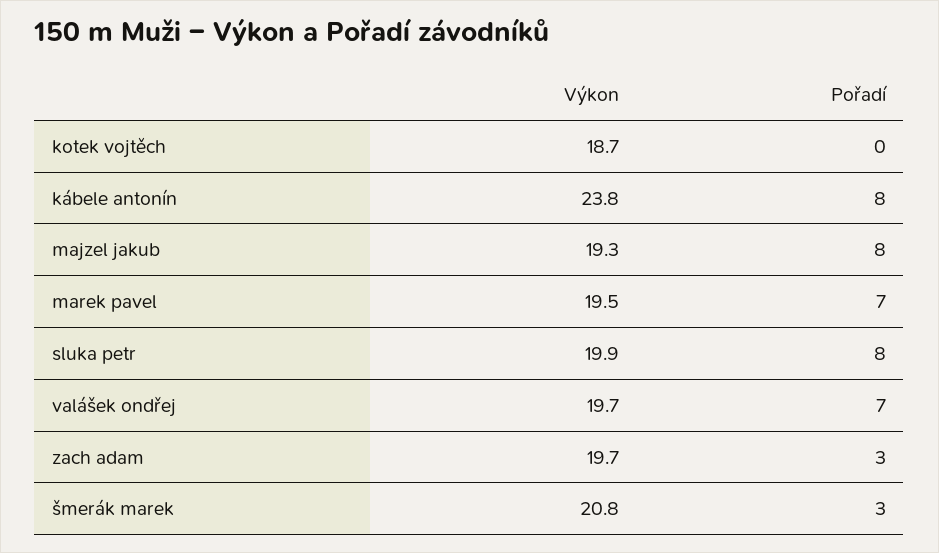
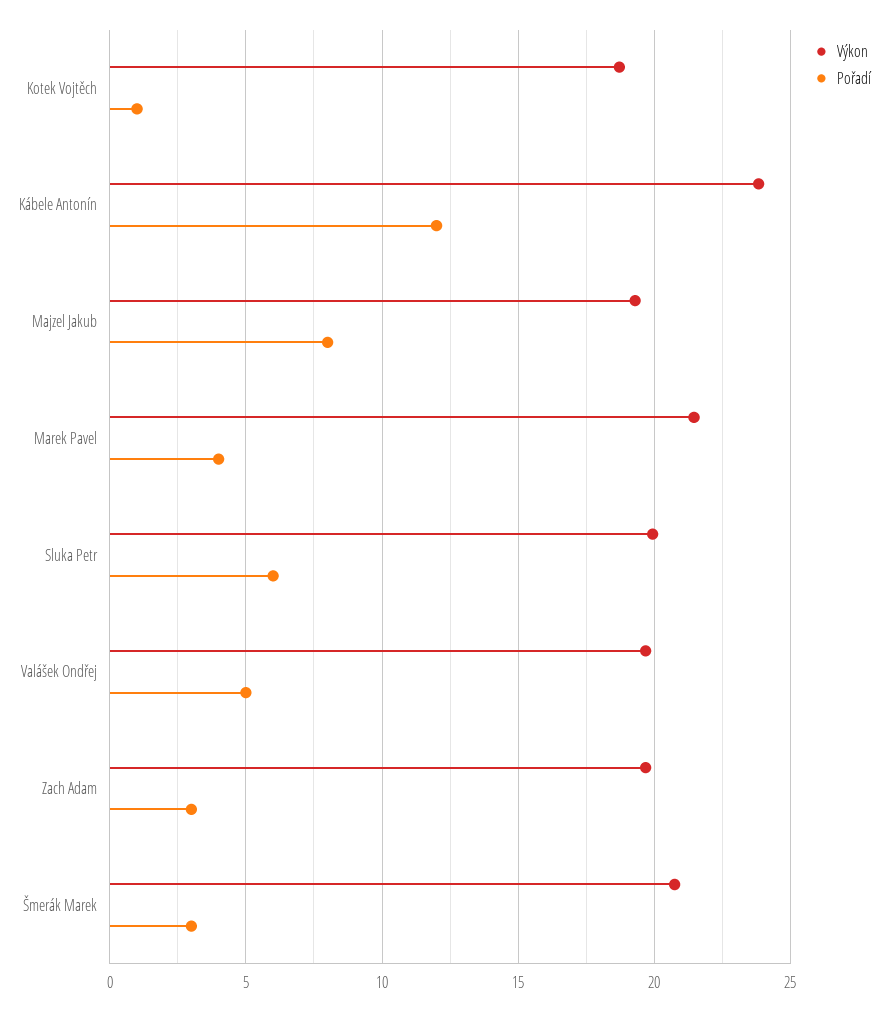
  {
    "Výkon": {
      "kotek vojtěch": 18.7,
      "kábele antonín": 23.8,
      "majzel jakub": 19.3,
-     "marek pavel": 19.5,
+     "marek pavel": 21.5,
      "sluka petr": 19.9,
      "valášek ondřej": 19.7,
      "zach adam": 19.7,
      "šmerák marek": 20.8
    },
    "Pořadí": {
-     "kotek vojtěch": 0,
+     "kotek vojtěch": 1,
-     "kábele antonín": 8,
+     "kábele antonín": 12,
      "majzel jakub": 8,
-     "marek pavel": 7,
+     "marek pavel": 4,
-     "sluka petr": 8,
+     "sluka petr": 6,
-     "valášek ondřej": 7,
+     "valášek ondřej": 5,
      "zach adam": 3,
      "šmerák marek": 3
    }
  }

